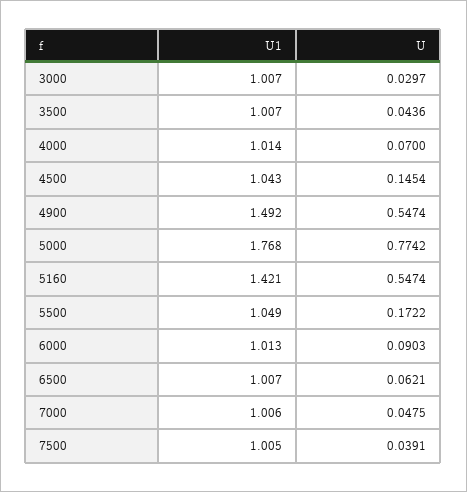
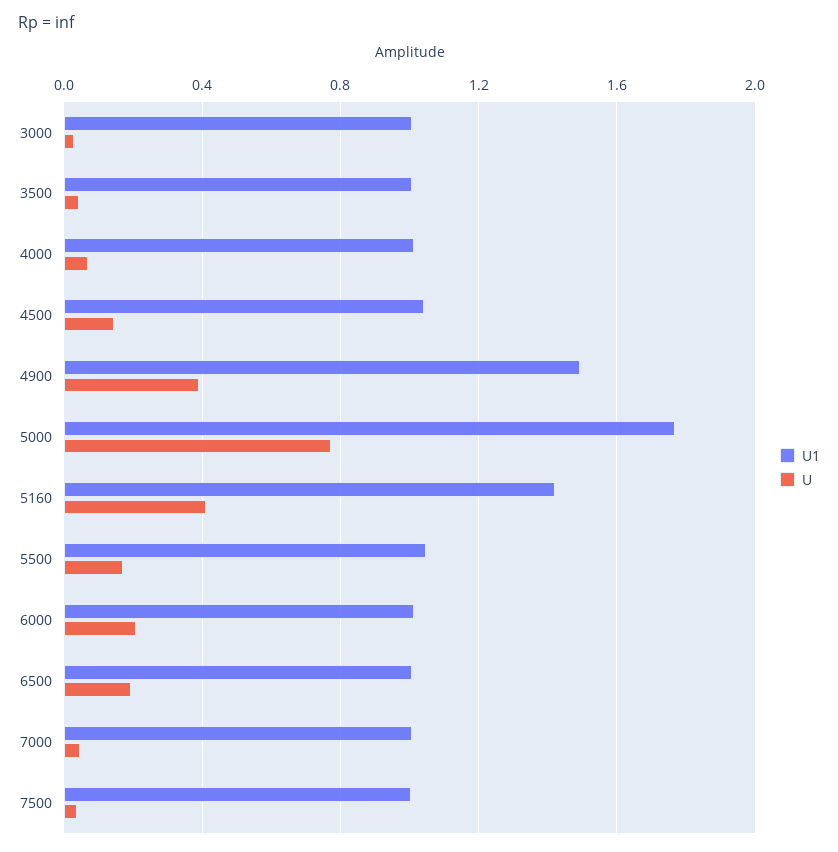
  {
    "U1": {
      "3000": 1.007,
      "3500": 1.007,
      "4000": 1.014,
      "4500": 1.043,
      "4900": 1.492,
      "5000": 1.768,
      "5160": 1.421,
      "5500": 1.049,
      "6000": 1.013,
      "6500": 1.007,
      "7000": 1.006,
      "7500": 1.005
    },
    "U": {
      "3000": 0.0297,
      "3500": 0.0436,
      "4000": 0.07,
      "4500": 0.1454,
-     "4900": 0.5474,
+     "4900": 0.4,
      "5000": 0.7742,
-     "5160": 0.5474,
+     "5160": 0.4,
      "5500": 0.1722,
-     "6000": 0.0903,
+     "6000": 0.2,
-     "6500": 0.0621,
+     "6500": 0.2,
      "7000": 0.0475,
      "7500": 0.0391
    }
  }

